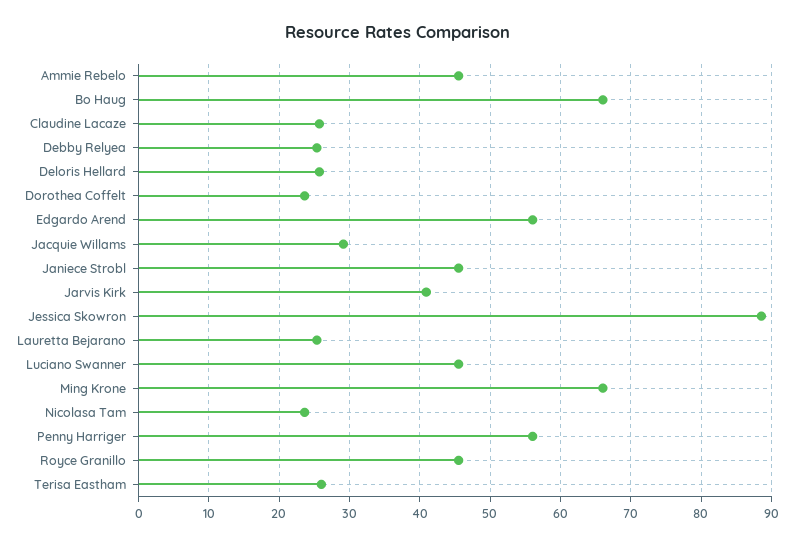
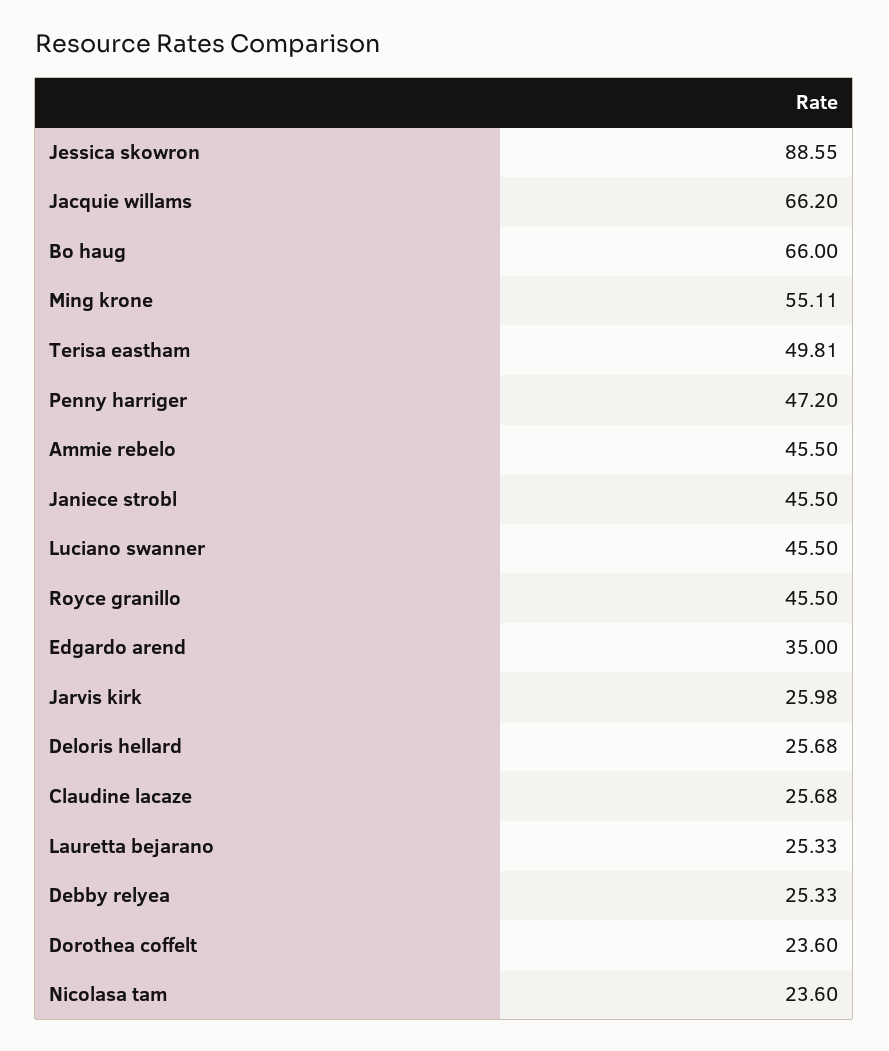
  {
    "Ammie Rebelo": 45.5,
    "Bo Haug": 66,
    "Claudine Lacaze": 25.68,
    "Debby Relyea": 25.33,
    "Deloris Hellard": 25.68,
    "Dorothea Coffelt": 23.6,
-   "Edgardo Arend": 56,
+   "Edgardo Arend": 35,
-   "Jacquie Willams": 29,
+   "Jacquie Willams": 66.2,
    "Janiece Strobl": 45.5,
-   "Jarvis Kirk": 41,
+   "Jarvis Kirk": 25.98,
    "Jessica Skowron": 88.55,
    "Lauretta Bejarano": 25.33,
    "Luciano Swanner": 45.5,
-   "Ming Krone": 66,
+   "Ming Krone": 55.11,
    "Nicolasa Tam": 23.6,
-   "Penny Harriger": 56,
+   "Penny Harriger": 47.2,
    "Royce Granillo": 45.5,
-   "Terisa Eastham": 26
+   "Terisa Eastham": 49.81
  }

